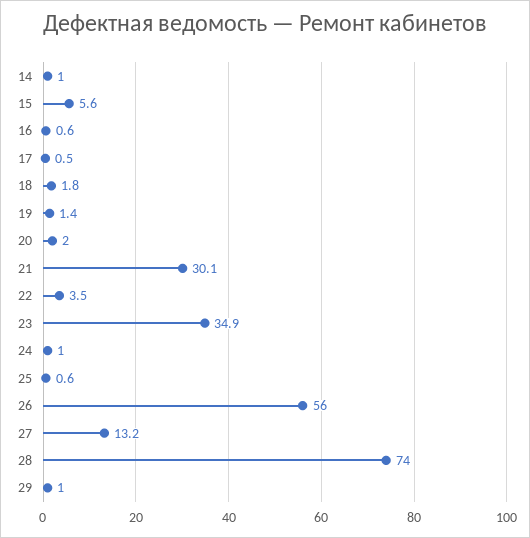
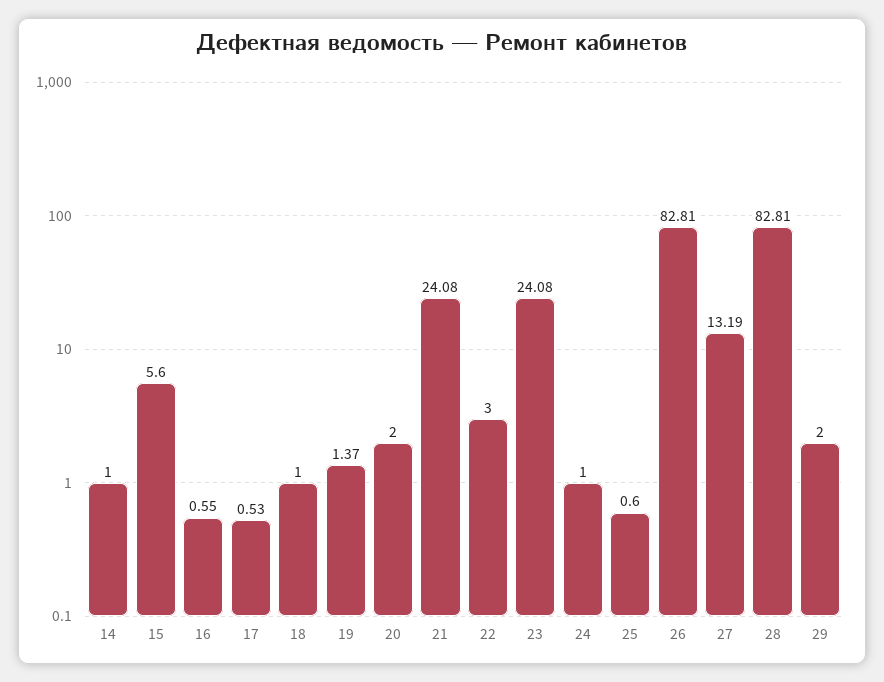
  {
    "14": 1,
    "15": 5.6,
    "16": 0.55,
    "17": 0.53,
-   "18": 1.8,
+   "18": 1,
    "19": 1.37,
    "20": 2,
-   "21": 30.1,
+   "21": 24.08,
-   "22": 3.5,
+   "22": 3,
-   "23": 34.9,
+   "23": 24.08,
    "24": 1,
    "25": 0.6,
-   "26": 56,
+   "26": 82.81,
    "27": 13.19,
-   "28": 74,
+   "28": 82.81,
-   "29": 1
+   "29": 2
  }

